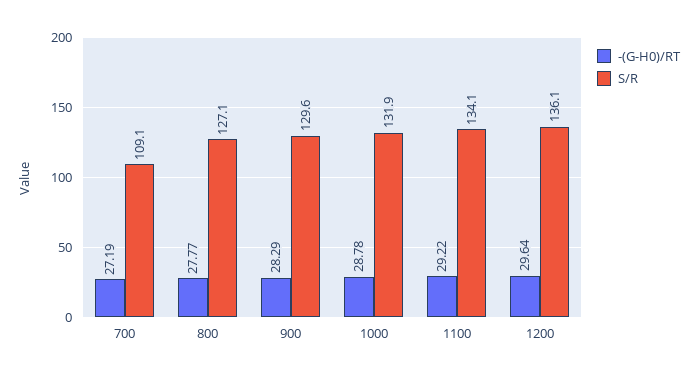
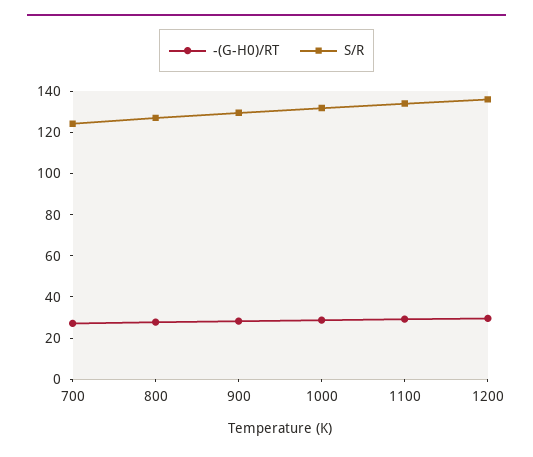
  {
    "-(G-H0)/RT": {
      "700": 27.19,
      "800": 27.77,
      "900": 28.29,
      "1000": 28.78,
      "1100": 29.22,
      "1200": 29.64
    },
    "S/R": {
-     "700": 109.1,
+     "700": 125,
      "800": 127.1,
      "900": 129.6,
      "1000": 131.9,
      "1100": 134.1,
      "1200": 136.1
    }
  }

